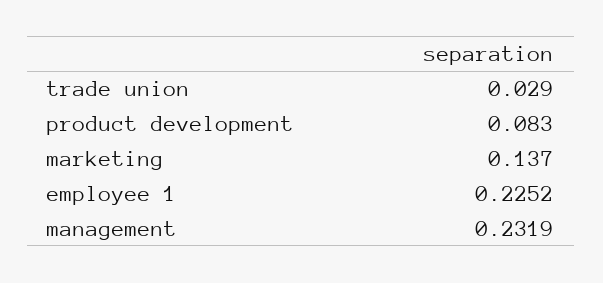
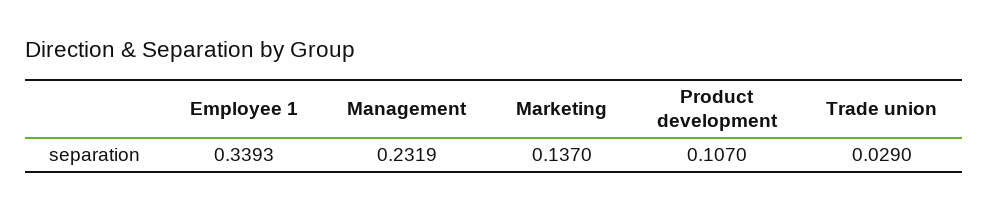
  {
    "trade union": 0.029,
-   "product development": 0.083,
+   "product development": 0.107,
    "marketing": 0.137,
-   "employee 1": 0.2252,
+   "employee 1": 0.3393,
    "management": 0.2319
  }

